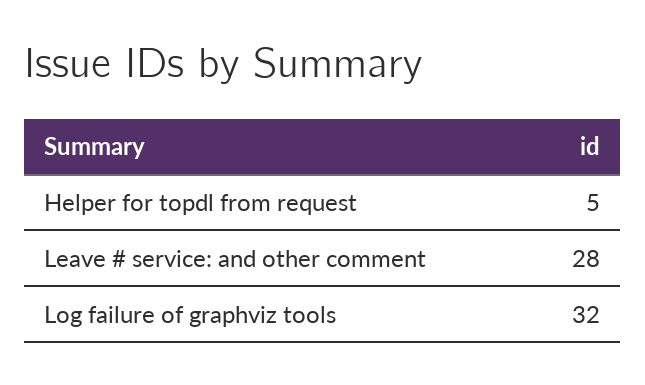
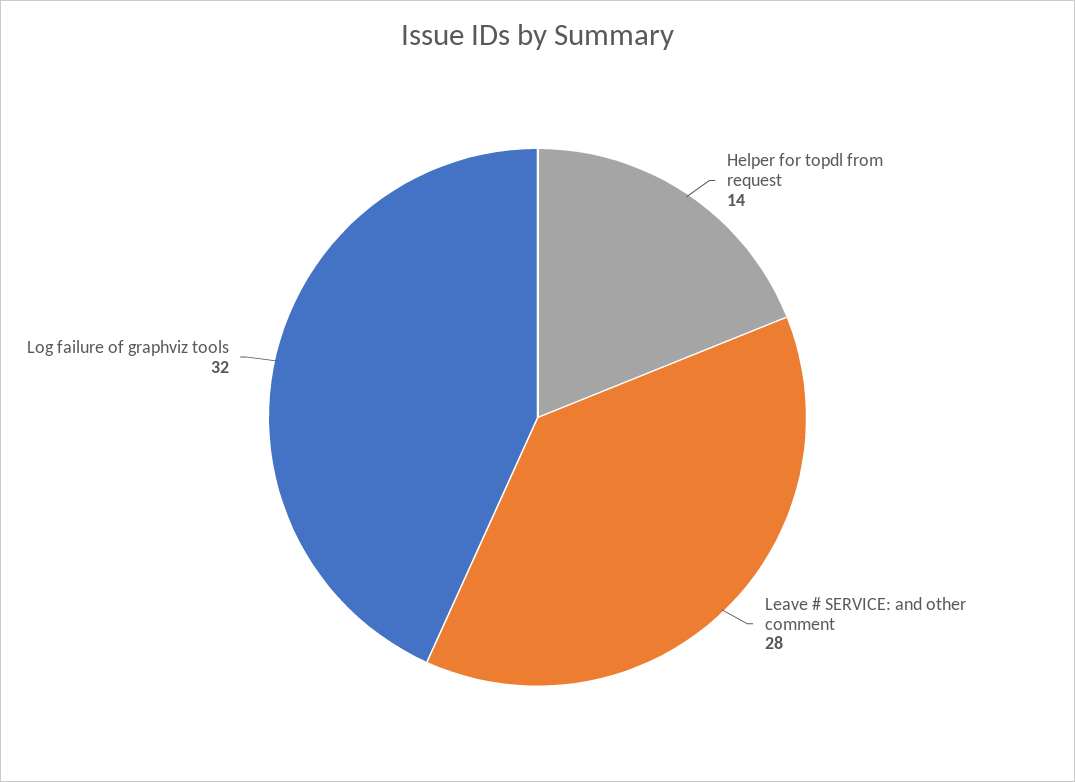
  {
-   "Helper for topdl from request": 5,
+   "Helper for topdl from request": 14,
    "Leave # service: and other comment": 28,
    "Log failure of graphviz tools": 32
  }

